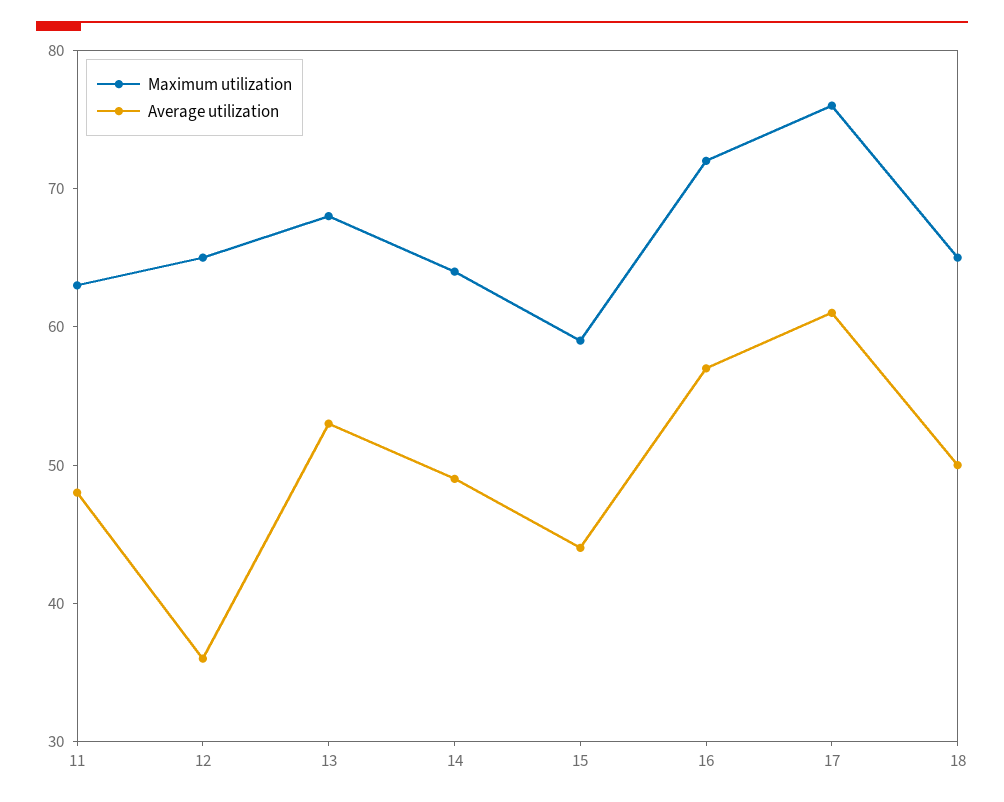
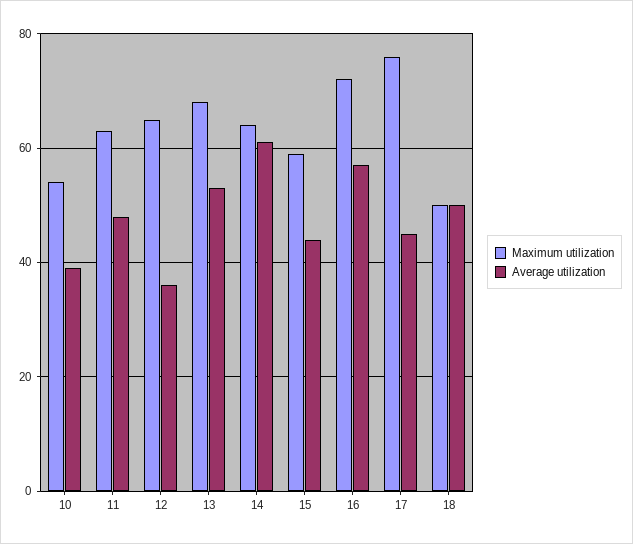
  {
    "Maximum utilization": {
      "11": 63,
      "12": 65,
      "13": 68,
      "14": 64,
      "15": 59,
      "16": 72,
      "17": 76,
-     "18": 65
+     "18": 50,
+     "10": 55
    },
    "Average utilization": {
      "11": 48,
      "12": 36,
      "13": 53,
-     "14": 49,
+     "14": 60,
      "15": 44,
      "16": 57,
-     "17": 61,
+     "17": 45,
-     "18": 50
+     "18": 50,
+     "10": 40
    }
  }

